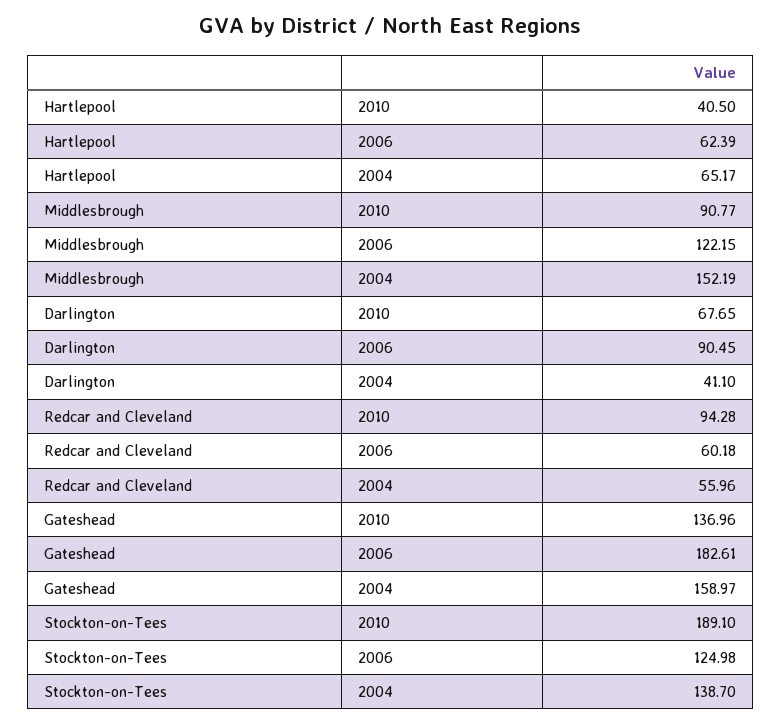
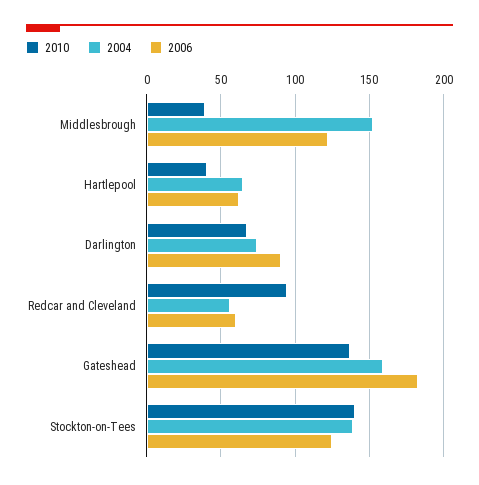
  {
    "2010": {
      "Hartlepool": 40.5,
-     "Middlesbrough": 90.77,
+     "Middlesbrough": 40,
      "Darlington": 67.65,
      "Redcar and Cleveland": 94.28,
      "Gateshead": 136.96,
-     "Stockton-on-Tees": 189.1
+     "Stockton-on-Tees": 140
    },
    "2006": {
      "Hartlepool": 62.39,
      "Middlesbrough": 122.15,
      "Darlington": 90.45,
      "Redcar and Cleveland": 60.18,
      "Gateshead": 182.61,
      "Stockton-on-Tees": 124.98
    },
    "2004": {
      "Hartlepool": 65.17,
      "Middlesbrough": 152.19,
-     "Darlington": 41.1,
+     "Darlington": 75,
      "Redcar and Cleveland": 55.96,
      "Gateshead": 158.97,
      "Stockton-on-Tees": 138.7
    }
  }

